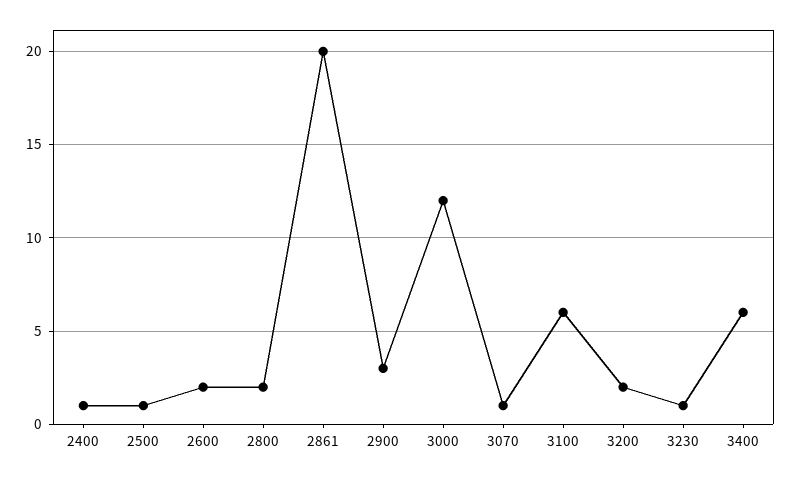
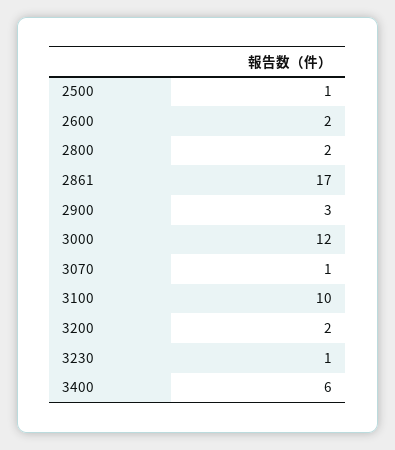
  {
-   "2400": 1,
    "2500": 1,
    "2600": 2,
    "2800": 2,
-   "2861": 20,
+   "2861": 17,
    "2900": 3,
    "3000": 12,
    "3070": 1,
-   "3100": 6,
+   "3100": 10,
    "3200": 2,
    "3230": 1,
    "3400": 6
  }

